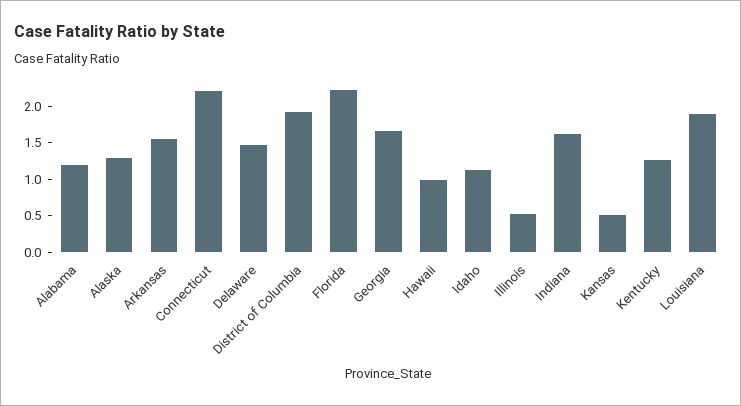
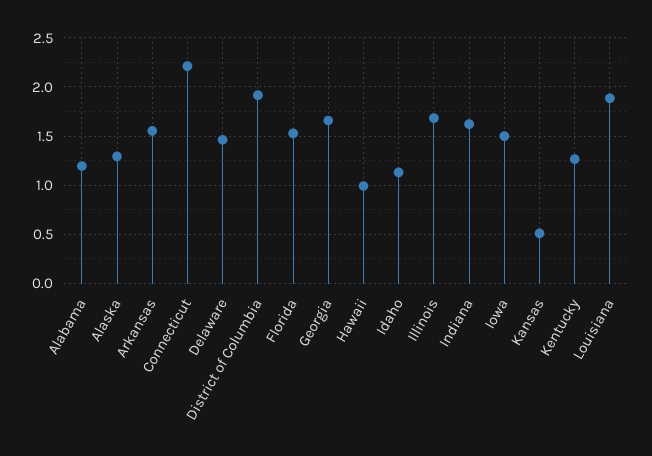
  {
    "Alabama": 1.2,
    "Alaska": 1.3,
    "Arkansas": 1.6,
    "Connecticut": 2.2,
    "Delaware": 1.5,
    "District of Columbia": 1.9,
-   "Florida": 2.25,
+   "Florida": 1.5,
    "Georgia": 1.7,
    "Hawaii": 1,
    "Idaho": 1.1,
-   "Illinois": 0.5,
+   "Illinois": 1.7,
    "Indiana": 1.6,
    "Kansas": 0.5,
    "Kentucky": 1.3,
-   "Louisiana": 1.9
+   "Louisiana": 1.9,
+   "Iowa": 1.5
  }

